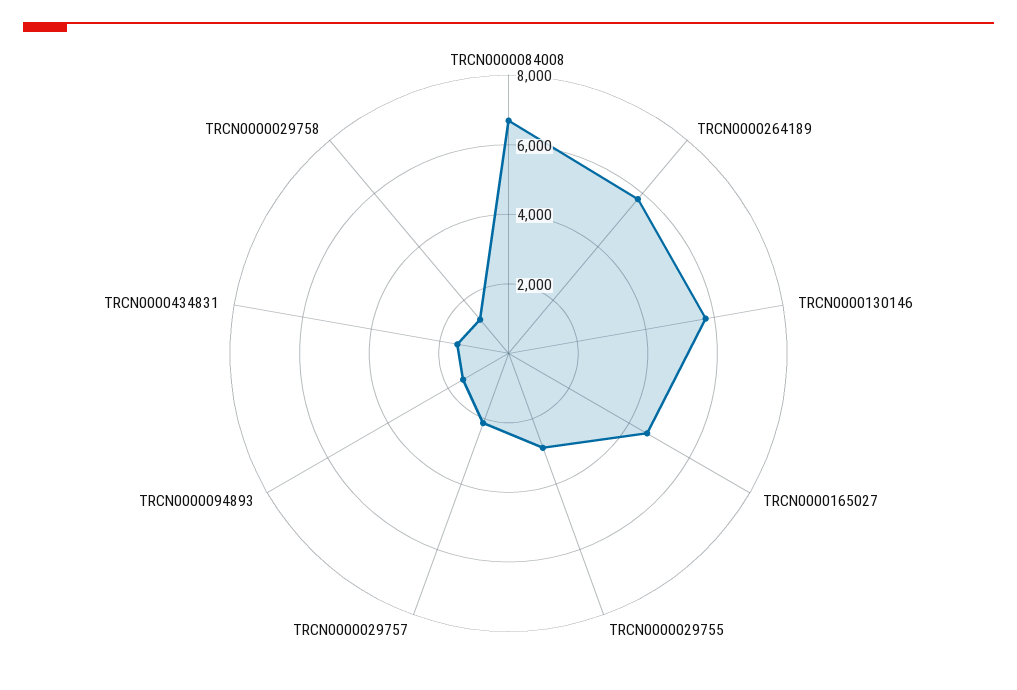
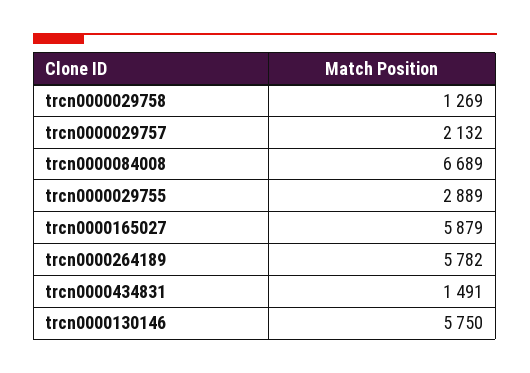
  {
    "TRCN0000084008": 6689,
    "TRCN0000264189": 5782,
    "TRCN0000130146": 5750,
-   "TRCN0000165027": 4500,
+   "TRCN0000165027": 5879,
    "TRCN0000029755": 2889,
    "TRCN0000029757": 2132,
-   "TRCN0000094893": 1500,
    "TRCN0000434831": 1491,
    "TRCN0000029758": 1269
  }

